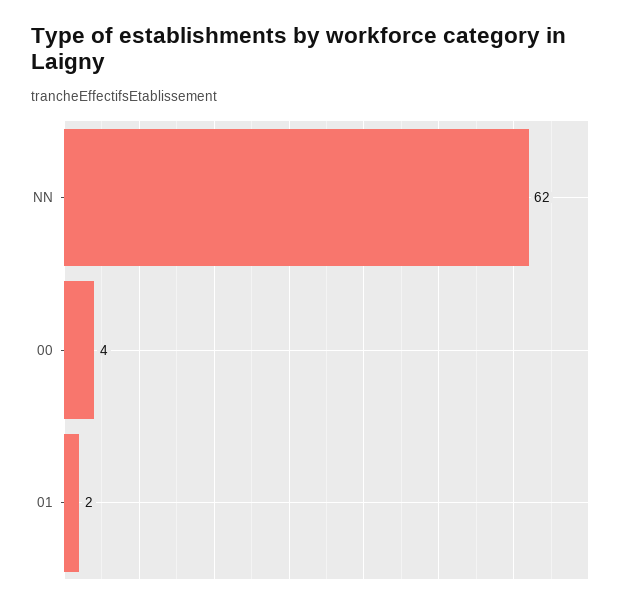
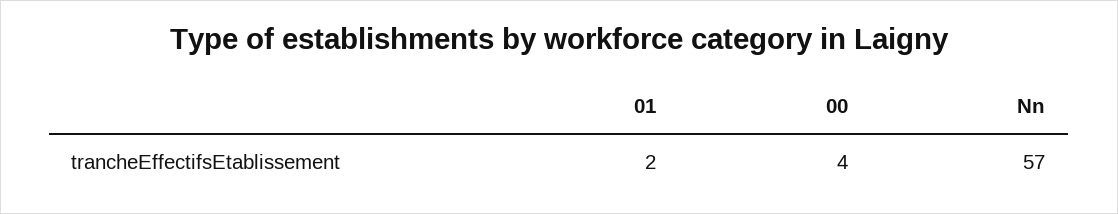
  {
-   "NN": 62,
+   "NN": 57,
    "00": 4,
    "01": 2
  }

